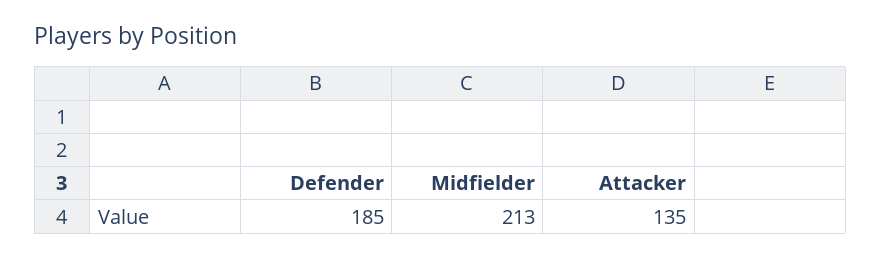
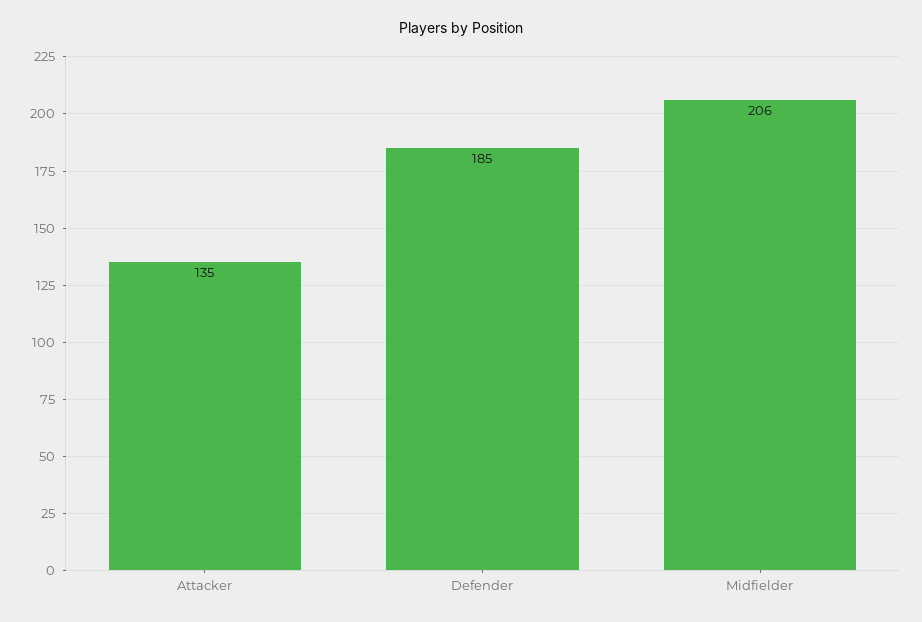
  {
    "Defender": 185,
-   "Midfielder": 213,
+   "Midfielder": 206,
    "Attacker": 135
  }

